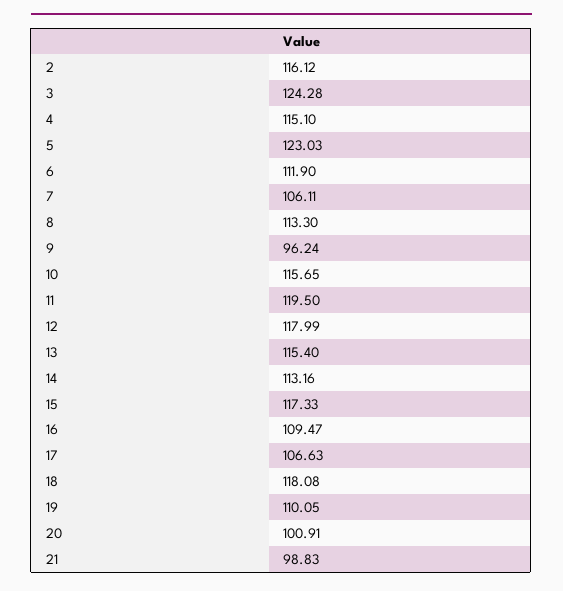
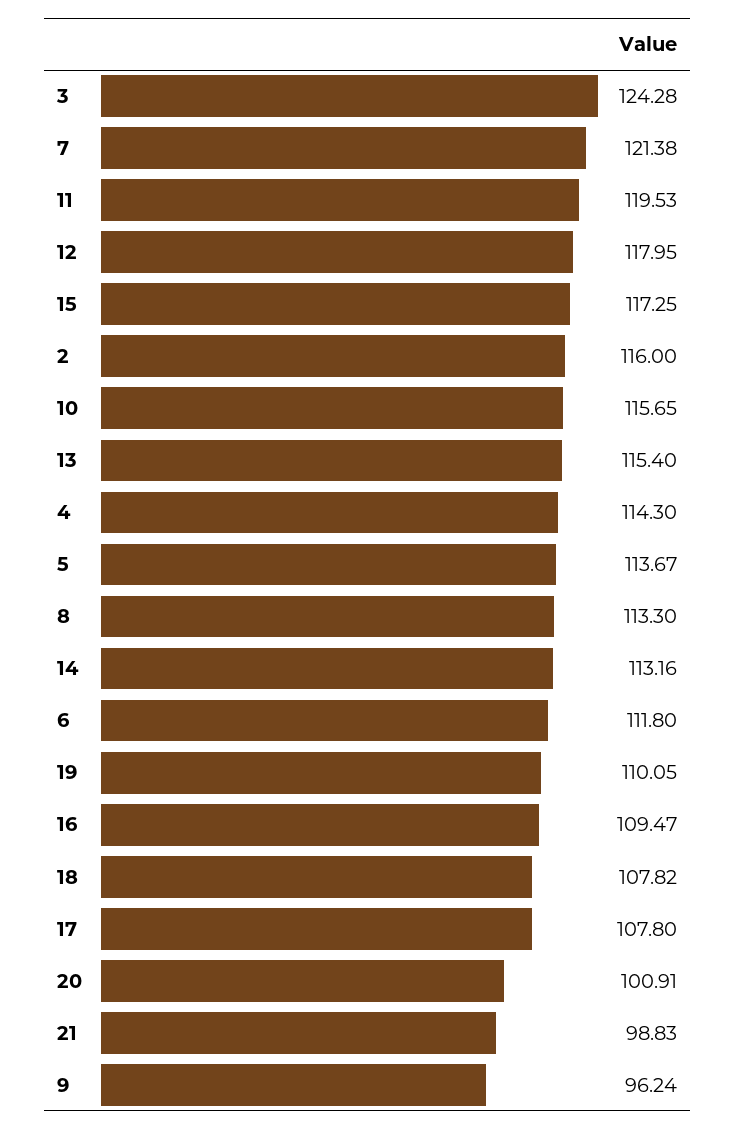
  {
-   "2": 116.12,
+   "2": 116,
    "3": 124.28,
-   "4": 115.1,
+   "4": 114.3,
-   "5": 123.03,
+   "5": 113.67,
-   "6": 111.9,
+   "6": 111.8,
-   "7": 106.11,
+   "7": 121.38,
    "8": 113.3,
    "9": 96.24,
    "10": 115.65,
-   "11": 119.5,
+   "11": 119.53,
-   "12": 117.99,
+   "12": 117.95,
    "13": 115.4,
    "14": 113.16,
-   "15": 117.33,
+   "15": 117.25,
    "16": 109.47,
-   "17": 106.63,
+   "17": 107.8,
-   "18": 118.08,
+   "18": 107.82,
    "19": 110.05,
    "20": 100.91,
    "21": 98.83
  }

